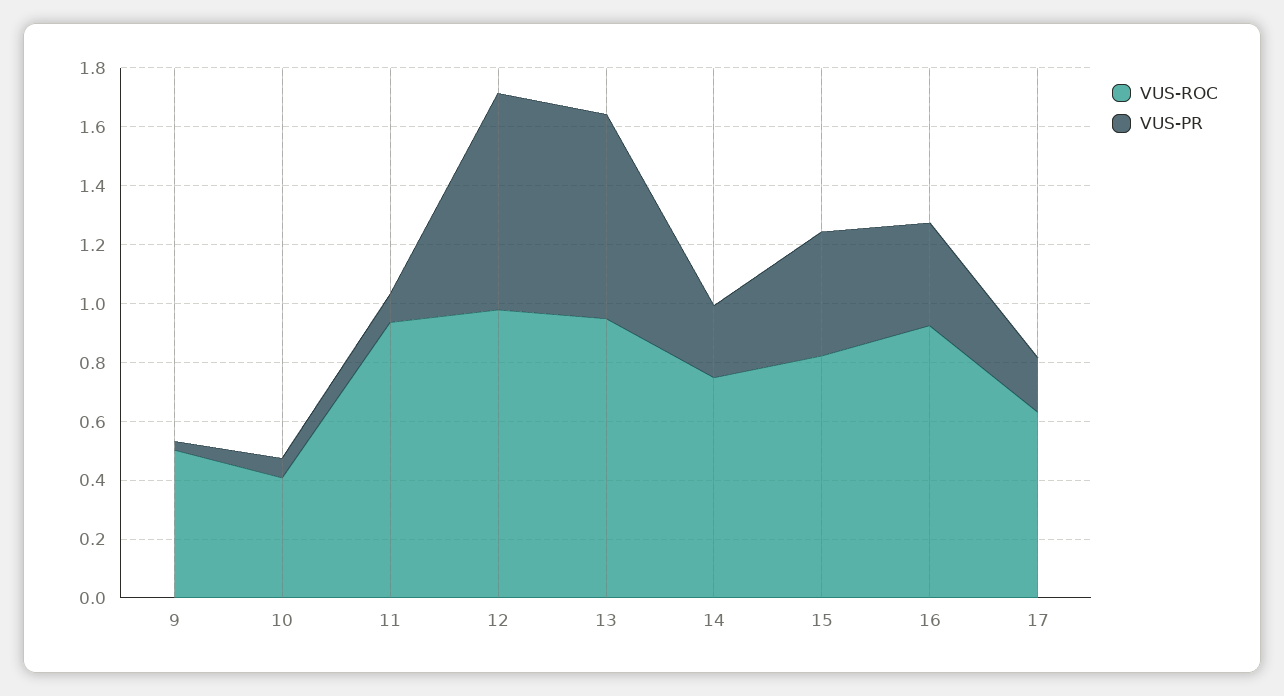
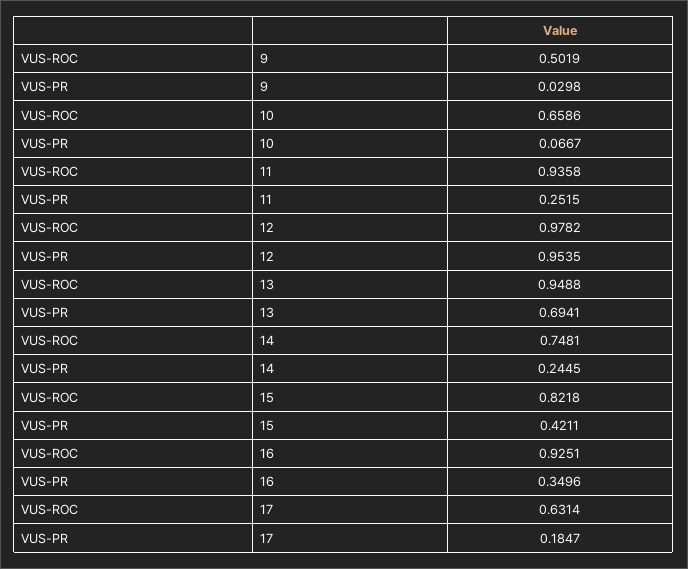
  {
    "VUS-ROC": {
      "9": 0.5019,
-     "10": 0.4,
+     "10": 0.6586,
      "11": 0.9358,
      "12": 0.9782,
      "13": 0.9488,
      "14": 0.7481,
      "15": 0.8218,
      "16": 0.9251,
      "17": 0.6314
    },
    "VUS-PR": {
      "9": 0.0298,
      "10": 0.0667,
-     "11": 0.1,
+     "11": 0.2515,
-     "12": 0.75,
+     "12": 0.9535,
      "13": 0.6941,
      "14": 0.2445,
      "15": 0.4211,
      "16": 0.3496,
      "17": 0.1847
    }
  }

